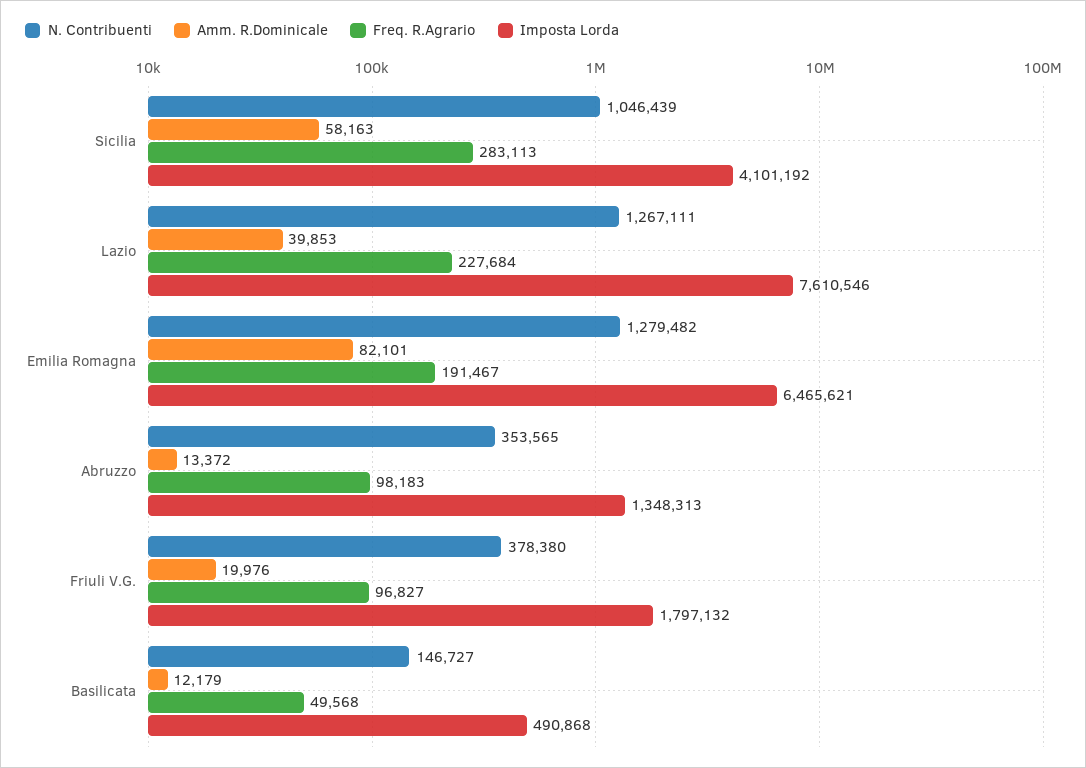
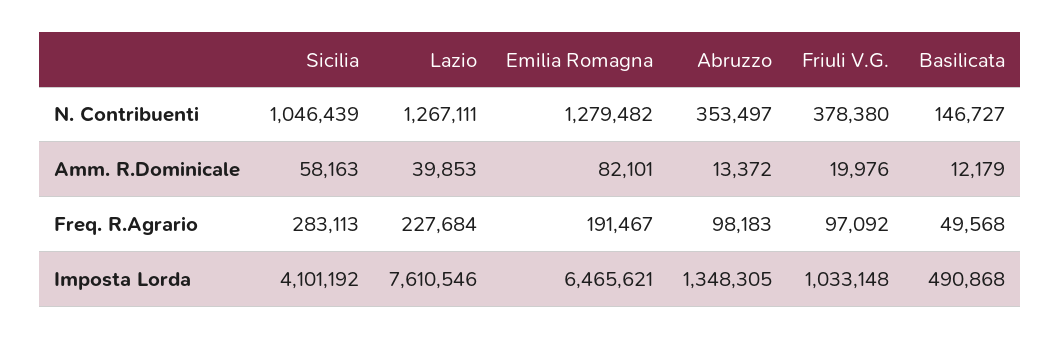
  {
    "N. Contribuenti": {
      "Sicilia": 1046439,
      "Lazio": 1267111,
      "Emilia Romagna": 1279482,
-     "Abruzzo": 353565,
+     "Abruzzo": 353497,
      "Friuli V.G.": 378380,
      "Basilicata": 146727
    },
    "Amm. R.Dominicale": {
      "Sicilia": 58163,
      "Lazio": 39853,
      "Emilia Romagna": 82101,
      "Abruzzo": 13372,
      "Friuli V.G.": 19976,
      "Basilicata": 12179
    },
    "Freq. R.Agrario": {
      "Sicilia": 283113,
      "Lazio": 227684,
      "Emilia Romagna": 191467,
      "Abruzzo": 98183,
-     "Friuli V.G.": 96827,
+     "Friuli V.G.": 97092,
      "Basilicata": 49568
    },
    "Imposta Lorda": {
      "Sicilia": 4101192,
      "Lazio": 7610546,
      "Emilia Romagna": 6465621,
-     "Abruzzo": 1348313,
+     "Abruzzo": 1348305,
-     "Friuli V.G.": 1797132,
+     "Friuli V.G.": 1033148,
      "Basilicata": 490868
    }
  }

